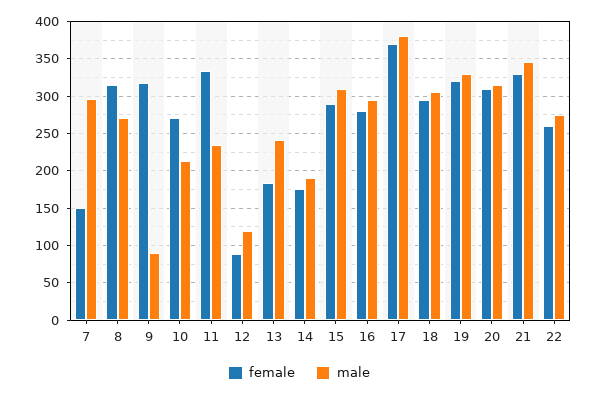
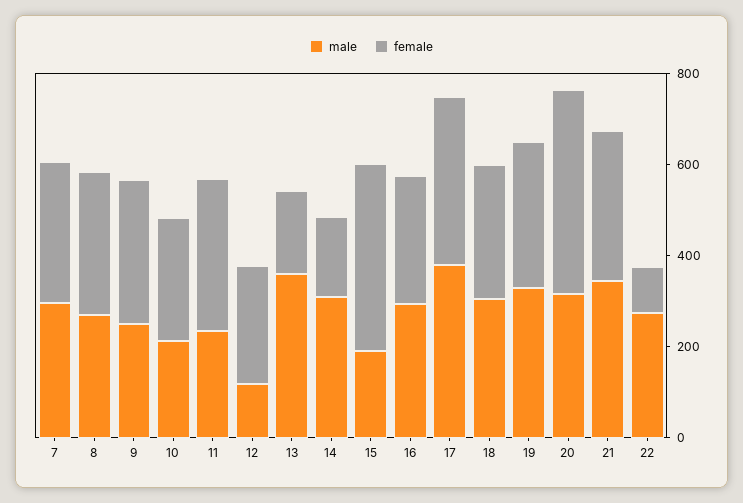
  {
    "female": {
-     "7": 150,
+     "7": 300,
      "8": 320,
      "9": 320,
      "10": 270,
      "11": 330,
-     "12": 90,
+     "12": 250,
      "13": 180,
      "14": 180,
-     "15": 290,
+     "15": 400,
      "16": 280,
      "17": 370,
      "18": 300,
      "19": 320,
-     "20": 310,
+     "20": 450,
      "21": 330,
-     "22": 260
+     "22": 100
    },
    "male": {
      "7": 300,
      "8": 270,
-     "9": 90,
+     "9": 250,
      "10": 210,
      "11": 240,
      "12": 120,
-     "13": 240,
+     "13": 350,
-     "14": 190,
+     "14": 300,
-     "15": 310,
+     "15": 200,
      "16": 300,
      "17": 380,
      "18": 310,
      "19": 330,
      "20": 320,
      "21": 350,
      "22": 280
    }
  }

